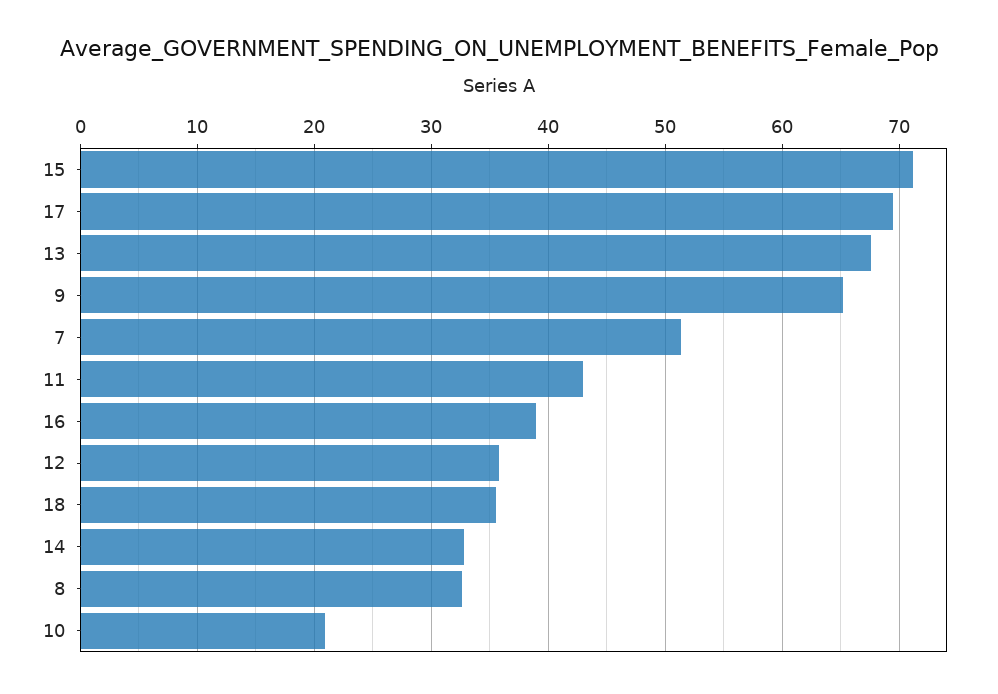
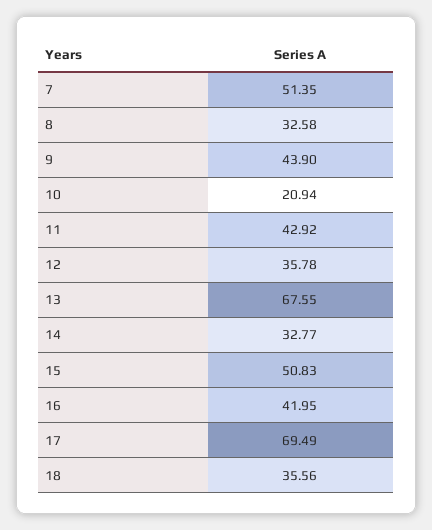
  {
-   "15": 71,
+   "15": 50.83,
    "17": 69.49,
    "13": 67.55,
-   "9": 65,
+   "9": 43.9,
    "7": 51.35,
    "11": 42.92,
-   "16": 39,
+   "16": 41.95,
    "12": 35.78,
    "18": 35.56,
    "14": 32.77,
    "8": 32.58,
    "10": 20.94
  }

